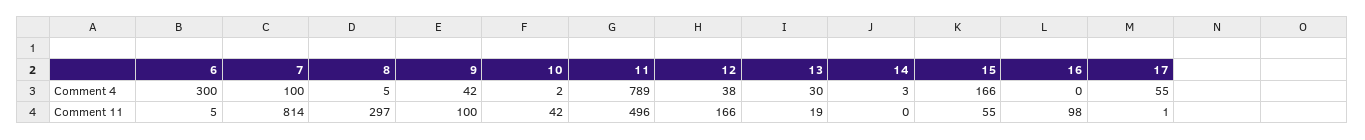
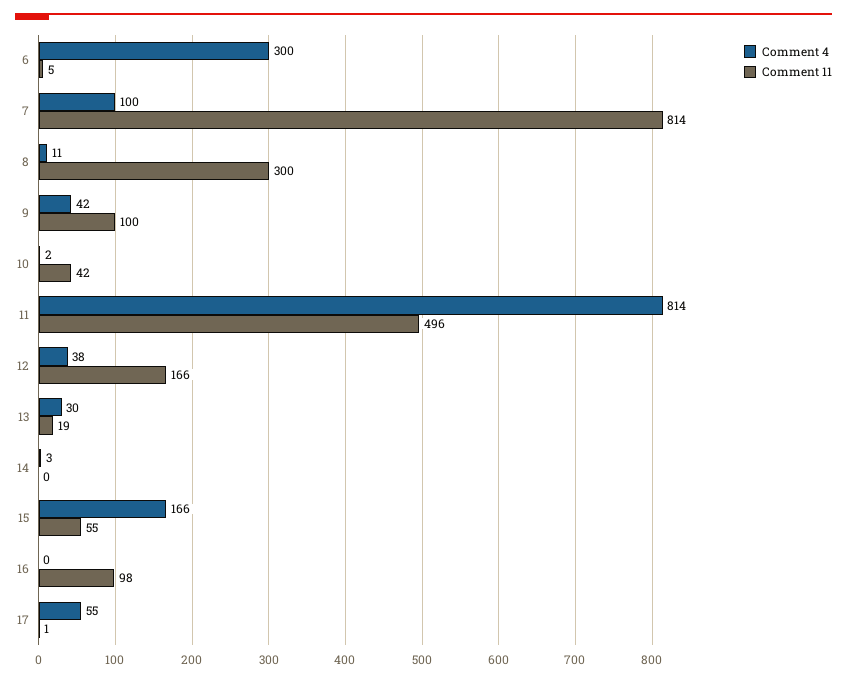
  {
    "Comment 4": {
      "6": 300,
      "7": 100,
-     "8": 5,
+     "8": 11,
      "9": 42,
      "10": 2,
-     "11": 789,
+     "11": 814,
      "12": 38,
      "13": 30,
      "14": 3,
      "15": 166,
      "16": 0,
      "17": 55
    },
    "Comment 11": {
      "6": 5,
      "7": 814,
-     "8": 297,
+     "8": 300,
      "9": 100,
      "10": 42,
      "11": 496,
      "12": 166,
      "13": 19,
      "14": 0,
      "15": 55,
      "16": 98,
      "17": 1
    }
  }

